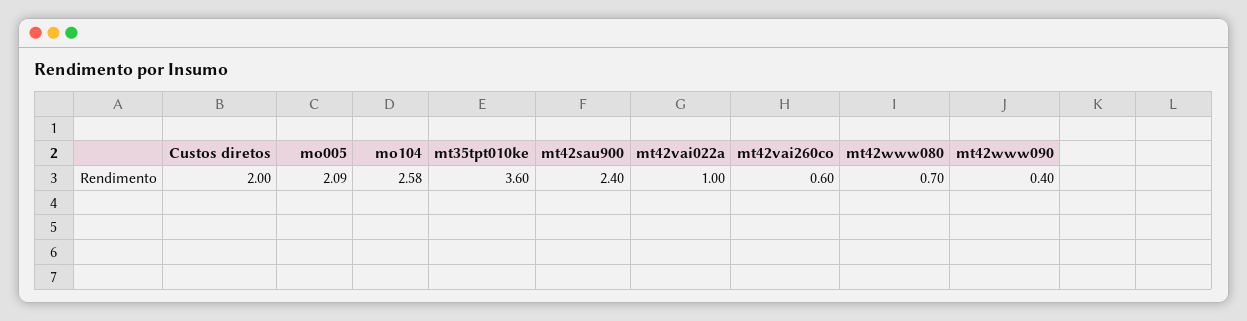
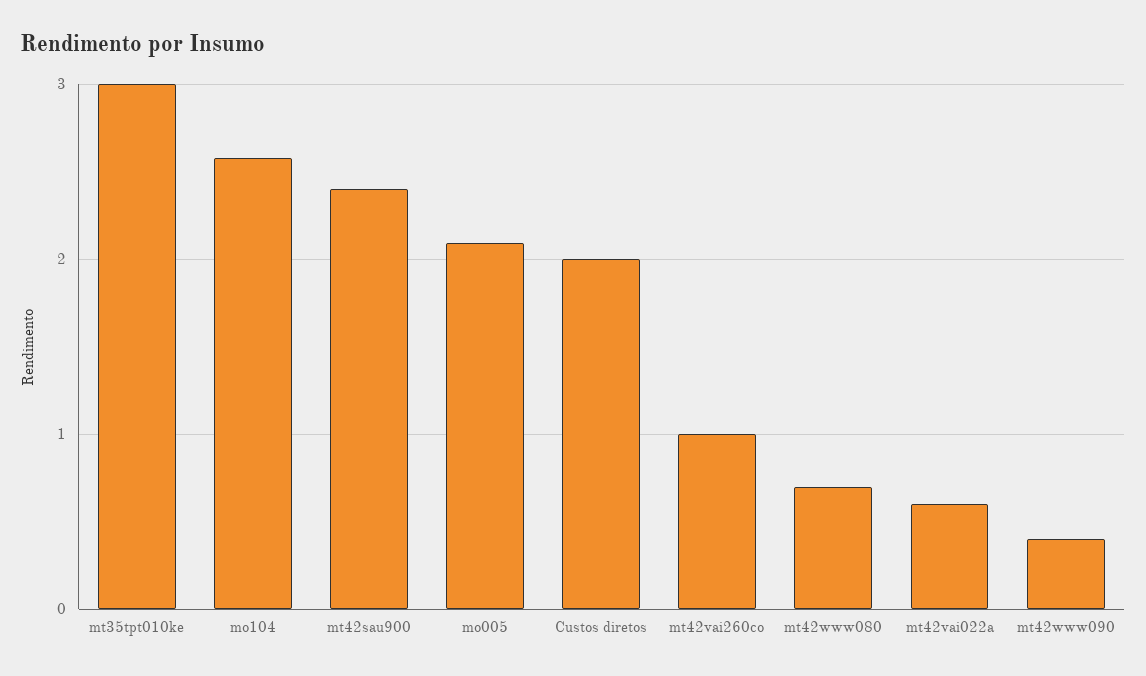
  {
    "Custos diretos": 2,
    "mo005": 2.09,
    "mo104": 2.58,
-   "mt35tpt010ke": 3.6,
+   "mt35tpt010ke": 3,
    "mt42sau900": 2.4,
-   "mt42vai022a": 1,
+   "mt42vai022a": 0.6,
-   "mt42vai260co": 0.6,
+   "mt42vai260co": 1,
    "mt42www080": 0.7,
    "mt42www090": 0.4
  }

